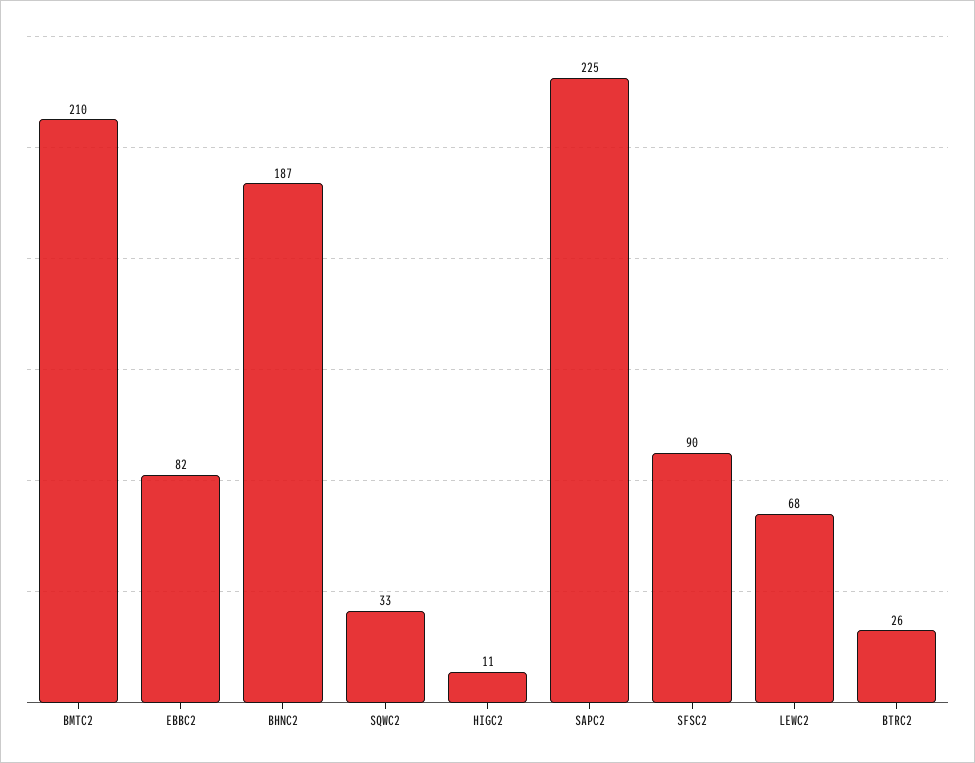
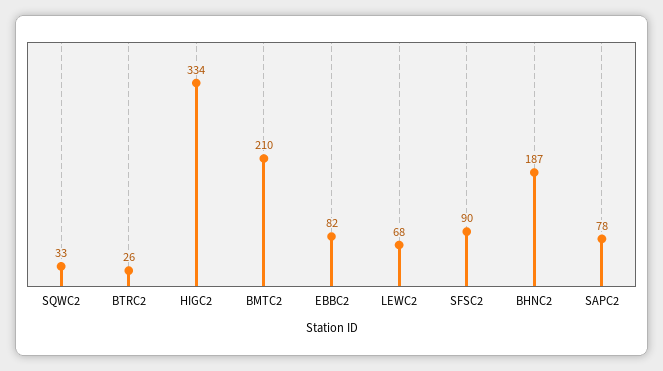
  {
    "BMTC2": 210,
    "EBBC2": 82,
    "BHNC2": 187,
    "SQWC2": 33,
-   "HIGC2": 11,
+   "HIGC2": 334,
-   "SAPC2": 225,
+   "SAPC2": 78,
    "SFSC2": 90,
    "LEWC2": 68,
    "BTRC2": 26
  }

